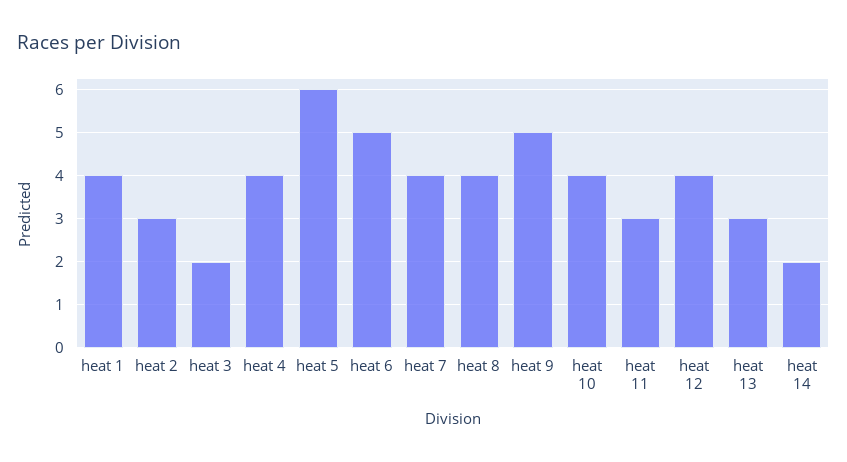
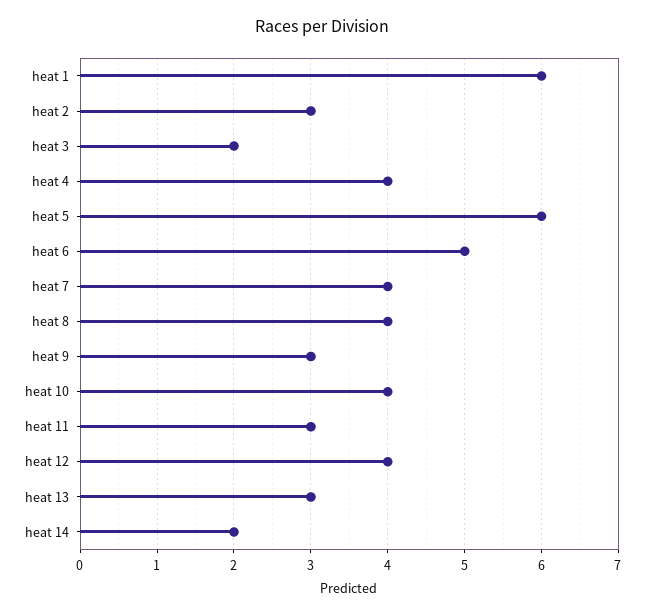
  {
-   "heat 1": 4,
+   "heat 1": 6,
    "heat 2": 3,
    "heat 3": 2,
    "heat 4": 4,
    "heat 5": 6,
    "heat 6": 5,
    "heat 7": 4,
    "heat 8": 4,
-   "heat 9": 5,
+   "heat 9": 3,
    "heat 10": 4,
    "heat 11": 3,
    "heat 12": 4,
    "heat 13": 3,
    "heat 14": 2
  }

